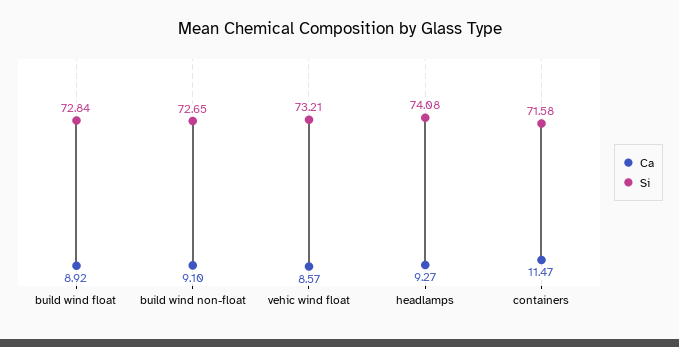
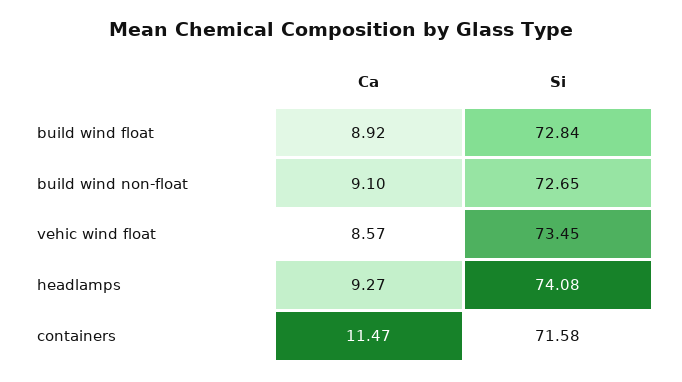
  {
    "Ca": {
      "build wind float": 8.92,
      "build wind non-float": 9.1,
      "vehic wind float": 8.57,
      "headlamps": 9.27,
      "containers": 11.47
    },
    "Si": {
      "build wind float": 72.84,
      "build wind non-float": 72.65,
-     "vehic wind float": 73.21,
+     "vehic wind float": 73.45,
      "headlamps": 74.08,
      "containers": 71.58
    }
  }

